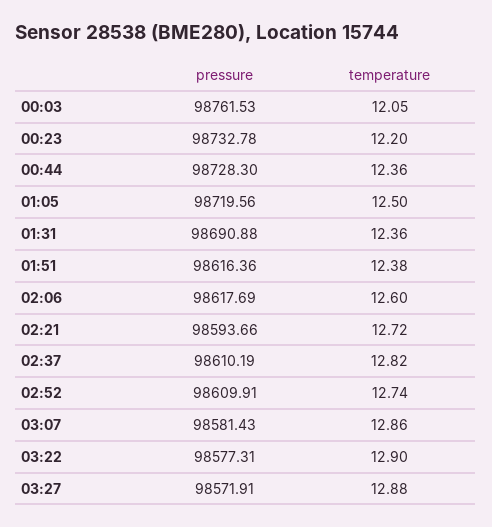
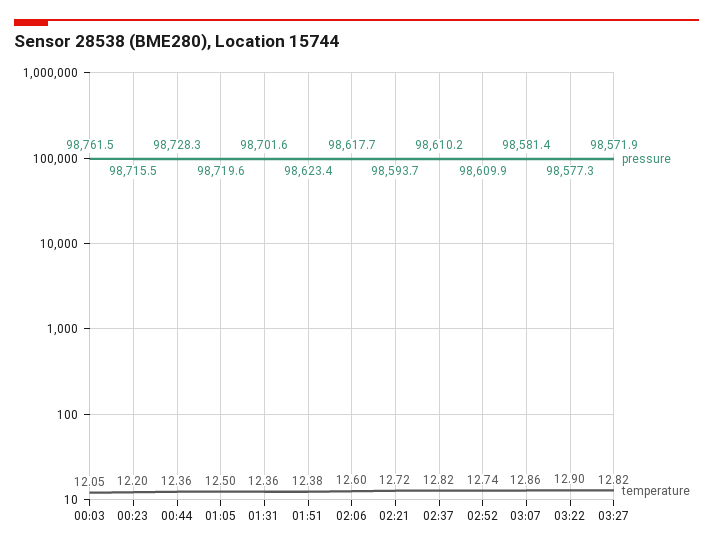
  {
    "pressure": {
      "00:03": 98761.53,
-     "00:23": 98732.78,
+     "00:23": 98715.5,
      "00:44": 98728.3,
      "01:05": 98719.56,
-     "01:31": 98690.88,
+     "01:31": 98701.6,
-     "01:51": 98616.36,
+     "01:51": 98623.4,
      "02:06": 98617.69,
      "02:21": 98593.66,
      "02:37": 98610.19,
      "02:52": 98609.91,
      "03:07": 98581.43,
      "03:22": 98577.31,
      "03:27": 98571.91
    },
    "temperature": {
      "00:03": 12.05,
      "00:23": 12.2,
      "00:44": 12.36,
      "01:05": 12.5,
      "01:31": 12.36,
      "01:51": 12.38,
      "02:06": 12.6,
      "02:21": 12.72,
      "02:37": 12.82,
      "02:52": 12.74,
      "03:07": 12.86,
      "03:22": 12.9,
-     "03:27": 12.88
+     "03:27": 12.82
    }
  }

